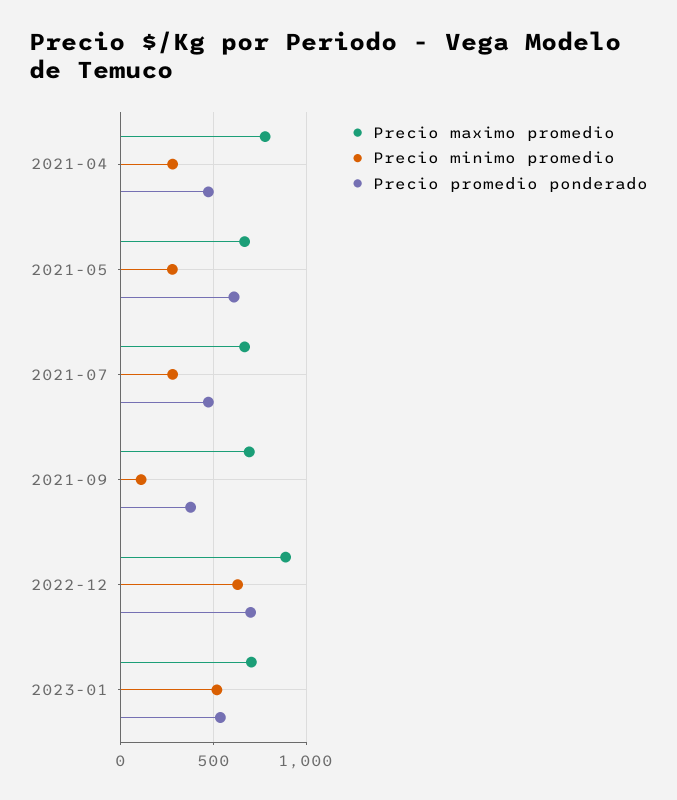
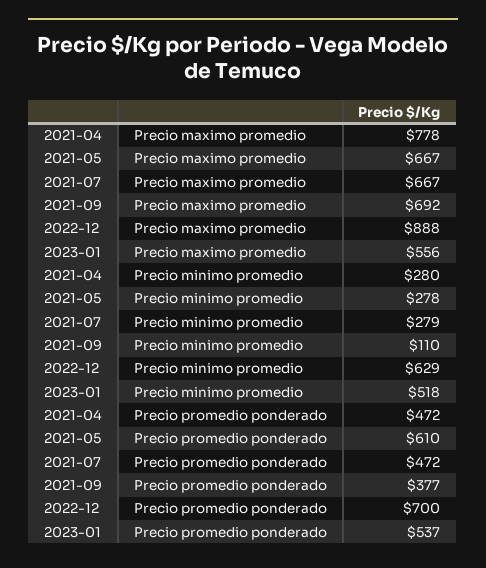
  {
    "Precio maximo promedio": {
      "2021-04": 778,
      "2021-05": 667,
      "2021-07": 667,
      "2021-09": 692,
      "2022-12": 888,
-     "2023-01": 700
+     "2023-01": 556
    },
    "Precio minimo promedio": {
      "2021-04": 280,
      "2021-05": 278,
      "2021-07": 279,
      "2021-09": 110,
      "2022-12": 629,
      "2023-01": 518
    },
    "Precio promedio ponderado": {
      "2021-04": 472,
      "2021-05": 610,
      "2021-07": 472,
      "2021-09": 377,
      "2022-12": 700,
      "2023-01": 537
    }
  }

